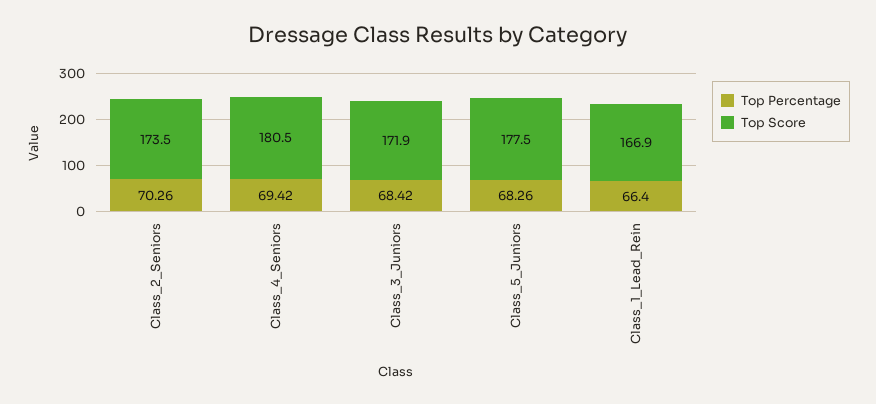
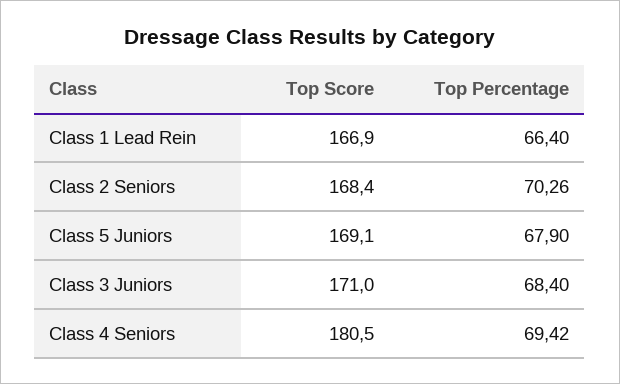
  {
    "Top Percentage": {
      "Class_2_Seniors": 70.26,
      "Class_4_Seniors": 69.42,
-     "Class_3_Juniors": 68.42,
+     "Class_3_Juniors": 68.4,
-     "Class_5_Juniors": 68.26,
+     "Class_5_Juniors": 67.9,
      "Class_1_Lead_Rein": 66.4
    },
    "Top Score": {
-     "Class_2_Seniors": 173.5,
+     "Class_2_Seniors": 168.4,
      "Class_4_Seniors": 180.5,
-     "Class_3_Juniors": 171.9,
+     "Class_3_Juniors": 171,
-     "Class_5_Juniors": 177.5,
+     "Class_5_Juniors": 169.1,
      "Class_1_Lead_Rein": 166.9
    }
  }

